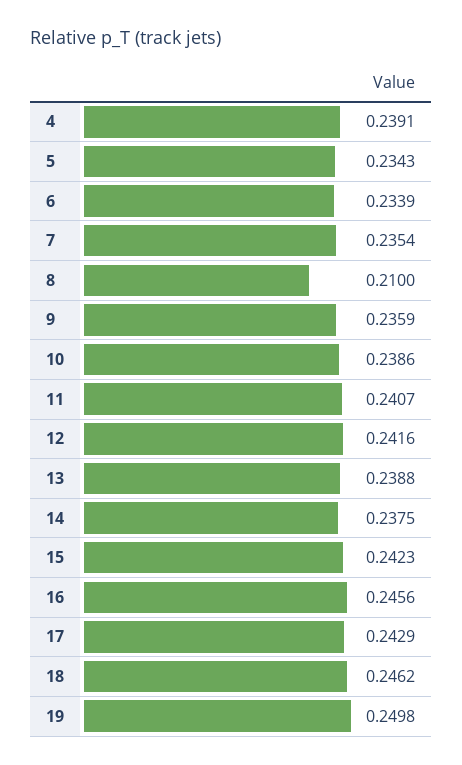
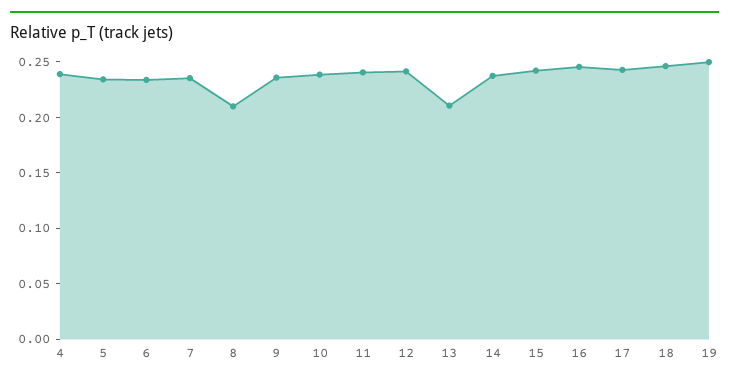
  {
    "4": 0.2391,
    "5": 0.2343,
    "6": 0.2339,
    "7": 0.2354,
    "8": 0.21,
    "9": 0.2359,
    "10": 0.2386,
    "11": 0.2407,
    "12": 0.2416,
-   "13": 0.2388,
+   "13": 0.21,
    "14": 0.2375,
    "15": 0.2423,
    "16": 0.2456,
    "17": 0.2429,
    "18": 0.2462,
    "19": 0.2498
  }

